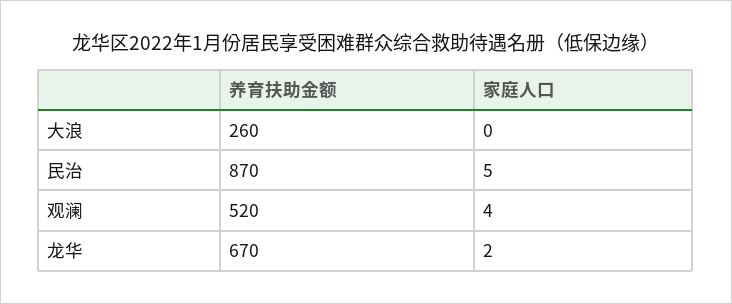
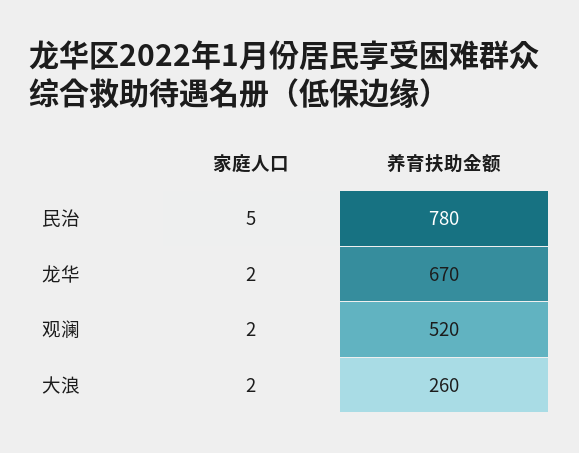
  {
    "养育扶助金额": {
      "大浪": 260,
-     "民治": 870,
+     "民治": 780,
      "观澜": 520,
      "龙华": 670
    },
    "家庭人口": {
-     "大浪": 0,
+     "大浪": 2,
      "民治": 5,
-     "观澜": 4,
+     "观澜": 2,
      "龙华": 2
    }
  }

